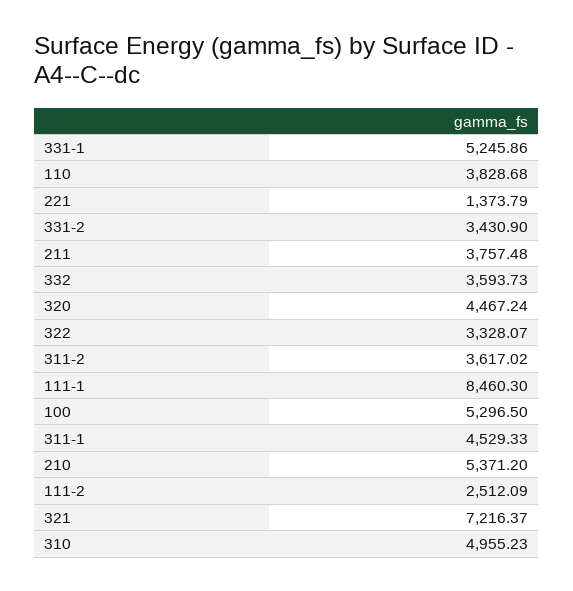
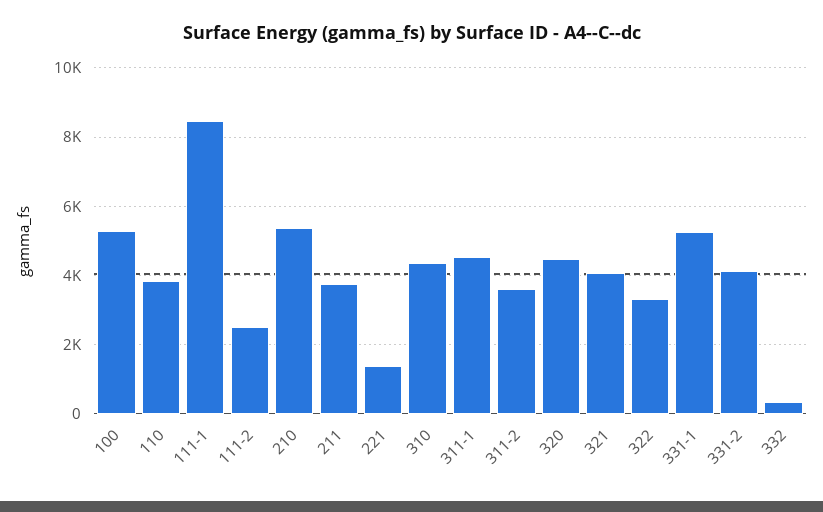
  {
    "331-1": 5245.86,
    "110": 3828.68,
    "221": 1373.79,
-   "331-2": 3430.9,
+   "331-2": 4200,
    "211": 3757.48,
-   "332": 3593.73,
+   "332": 400,
    "320": 4467.24,
    "322": 3328.07,
    "311-2": 3617.02,
    "111-1": 8460.3,
    "100": 5296.5,
    "311-1": 4529.33,
    "210": 5371.2,
    "111-2": 2512.09,
-   "321": 7216.37,
+   "321": 4000,
-   "310": 4955.23
+   "310": 4400
  }

